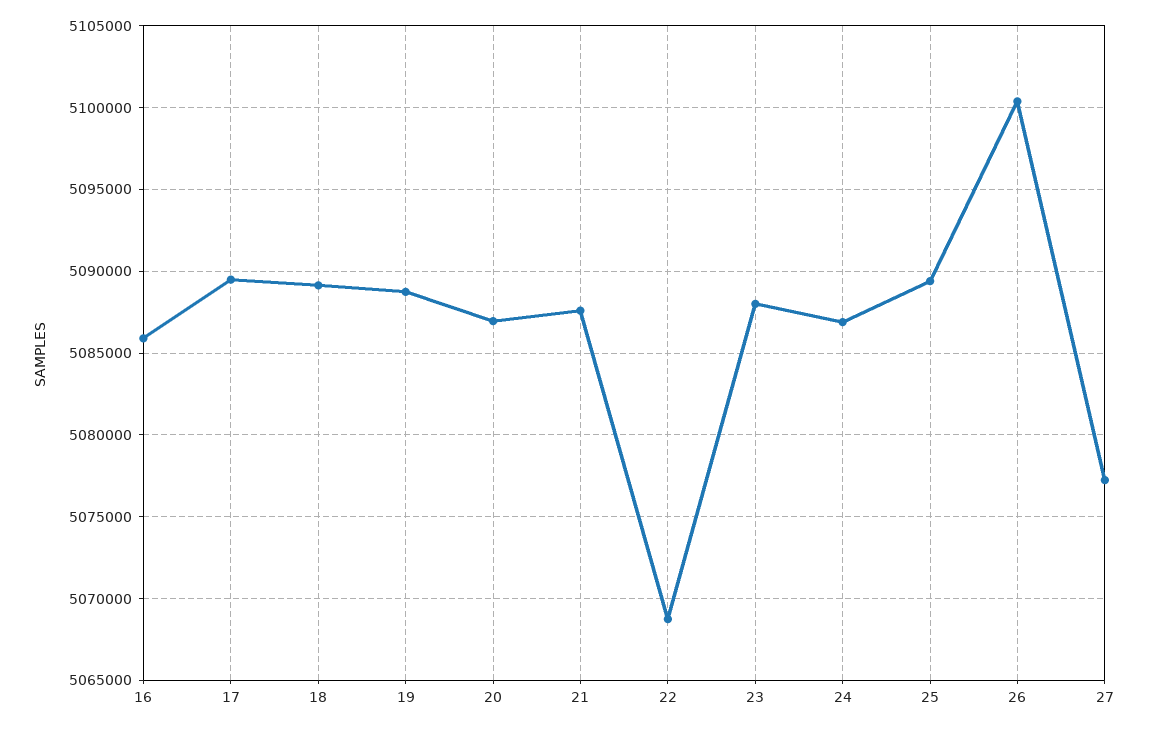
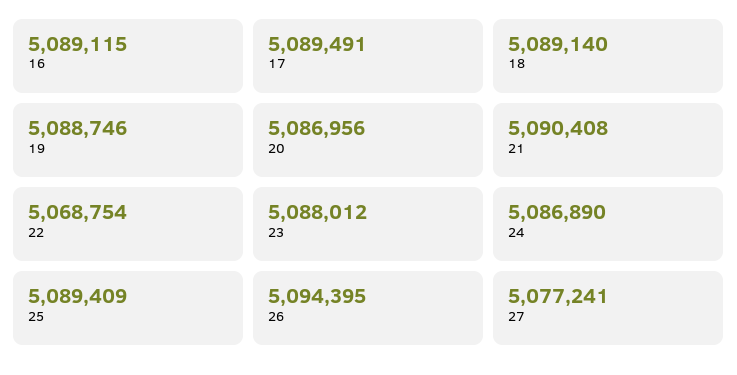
  {
-   "16": 5086000,
+   "16": 5089115,
    "17": 5089491,
    "18": 5089140,
    "19": 5088746,
    "20": 5086956,
-   "21": 5087500,
+   "21": 5090408,
    "22": 5068754,
    "23": 5088012,
    "24": 5086890,
    "25": 5089409,
-   "26": 5100500,
+   "26": 5094395,
    "27": 5077241
  }

